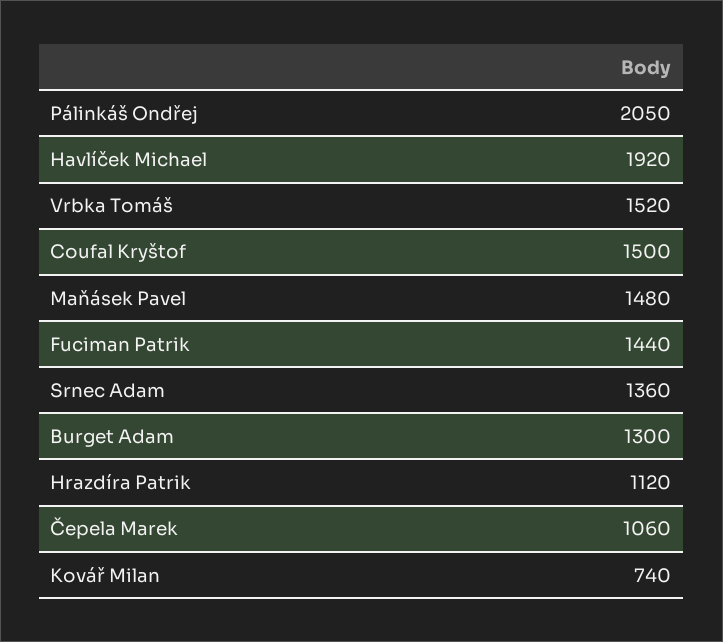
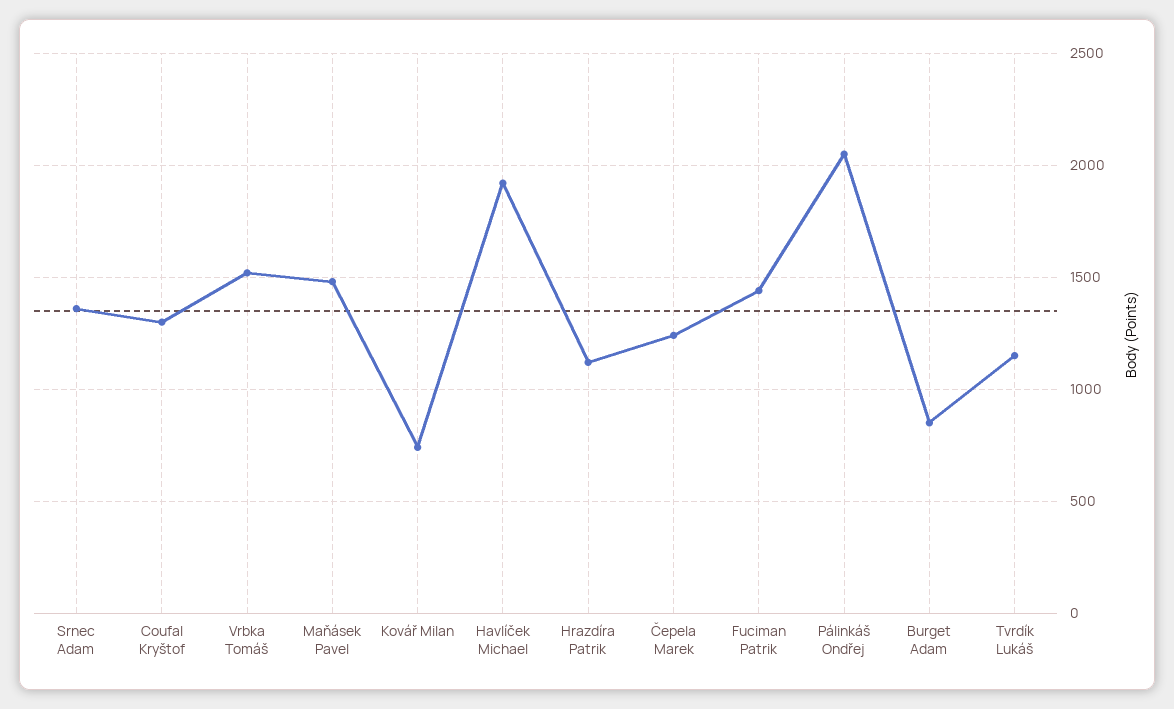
  {
    "Pálinkáš Ondřej": 2050,
    "Havlíček Michael": 1920,
    "Vrbka Tomáš": 1520,
-   "Coufal Kryštof": 1500,
+   "Coufal Kryštof": 1300,
    "Maňásek Pavel": 1480,
    "Fuciman Patrik": 1440,
    "Srnec Adam": 1360,
-   "Burget Adam": 1300,
+   "Burget Adam": 850,
    "Hrazdíra Patrik": 1120,
-   "Čepela Marek": 1060,
+   "Čepela Marek": 1250,
-   "Kovář Milan": 740
+   "Kovář Milan": 740,
+   "Tvrdík Lukáš": 1150
  }

